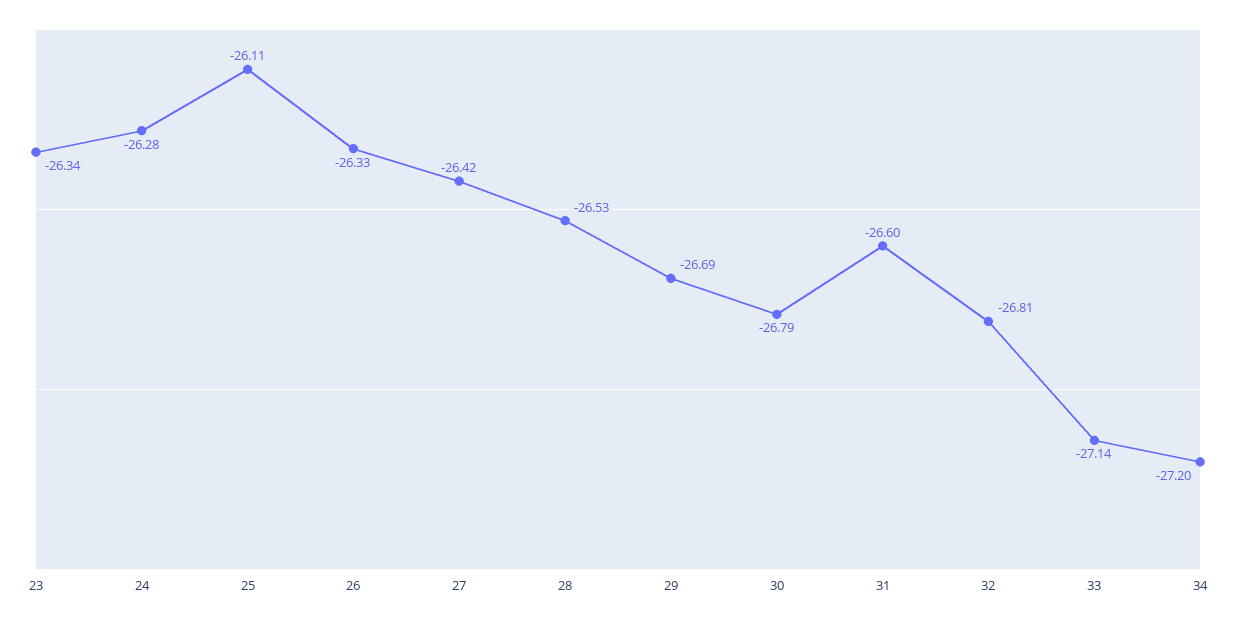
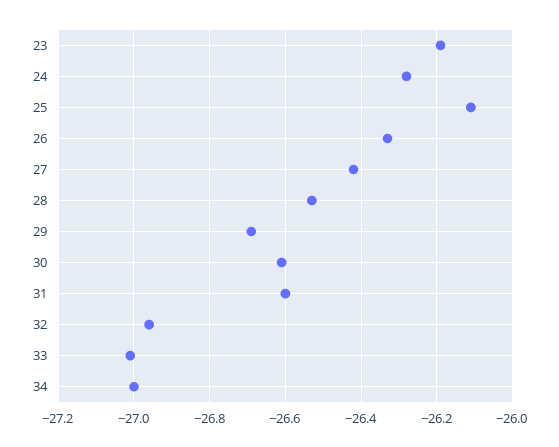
  {
-   "23": -26.34,
+   "23": -26.2,
    "24": -26.28,
    "25": -26.11,
    "26": -26.33,
    "27": -26.42,
    "28": -26.53,
    "29": -26.69,
-   "30": -26.79,
+   "30": -26.6,
    "31": -26.6,
-   "32": -26.81,
+   "32": -26.95,
-   "33": -27.14,
+   "33": -27,
-   "34": -27.2
+   "34": -27
  }

